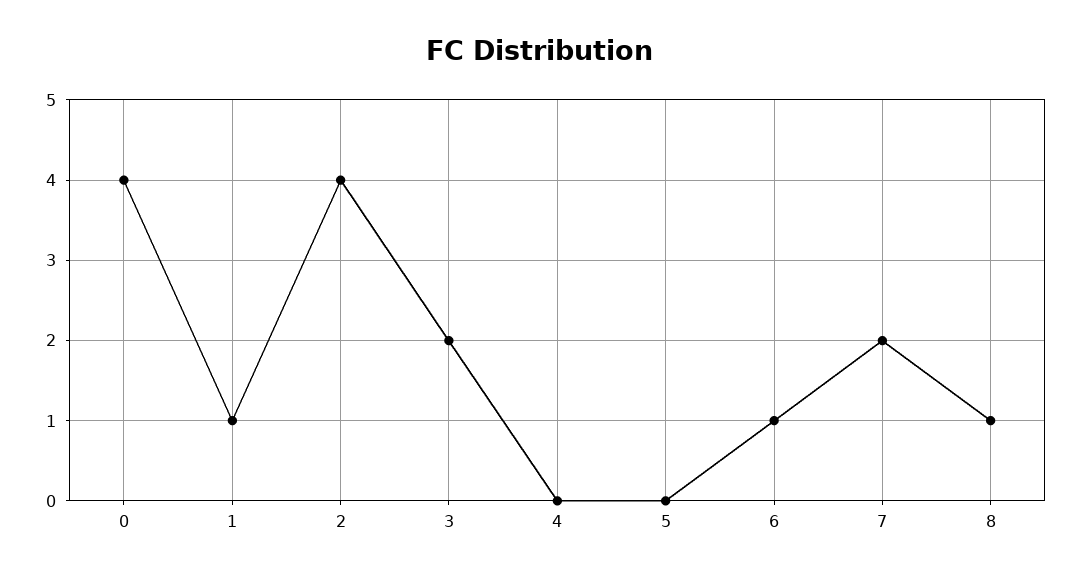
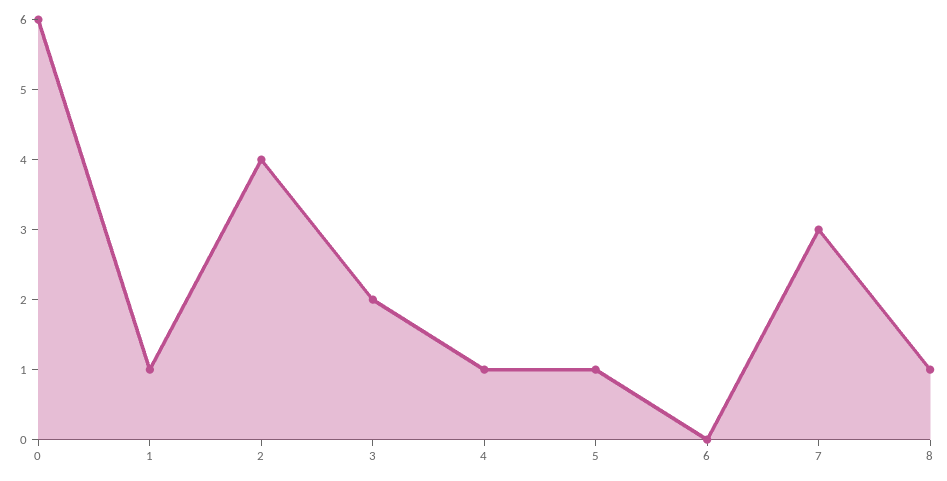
  {
-   "0": 4,
+   "0": 6,
    "1": 1,
    "2": 4,
    "3": 2,
-   "4": 0,
+   "4": 1,
-   "5": 0,
+   "5": 1,
-   "6": 1,
+   "6": 0,
-   "7": 2,
+   "7": 3,
    "8": 1
  }

